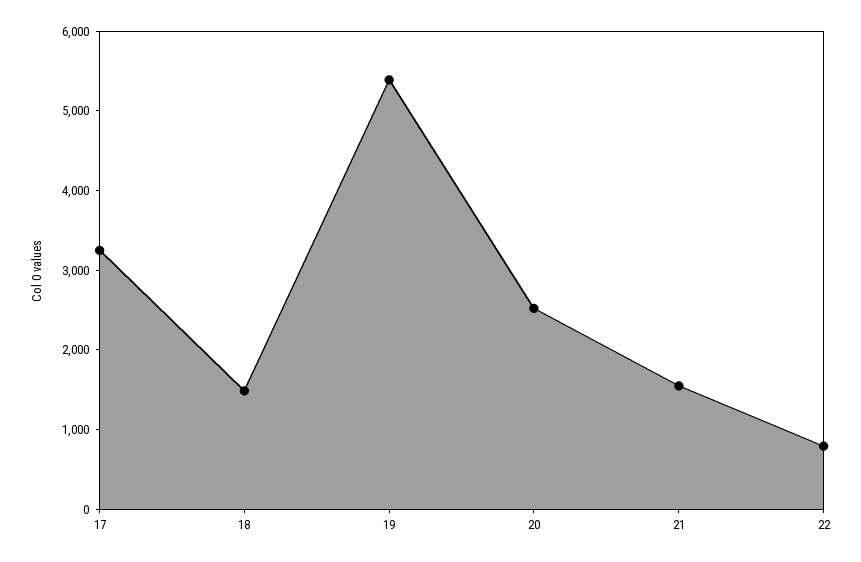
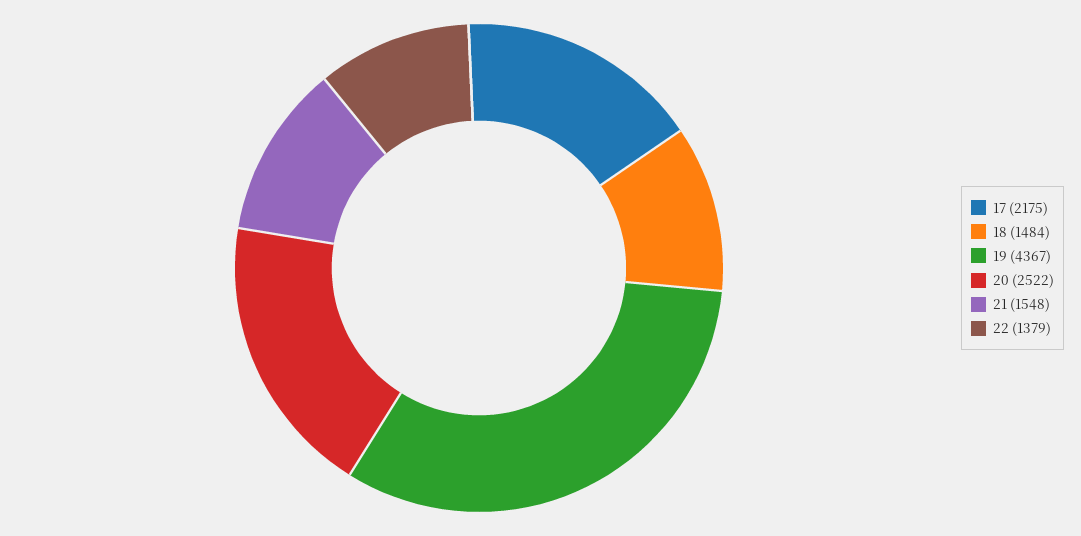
  {
-   "17": 3200,
+   "17": 2175,
    "18": 1484,
-   "19": 5400,
+   "19": 4367,
    "20": 2522,
    "21": 1548,
-   "22": 800
+   "22": 1379
  }

